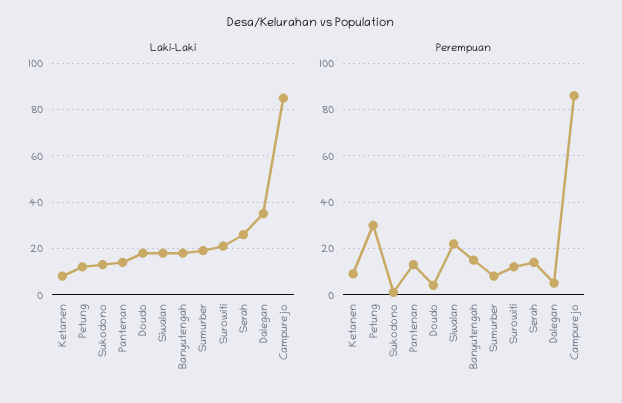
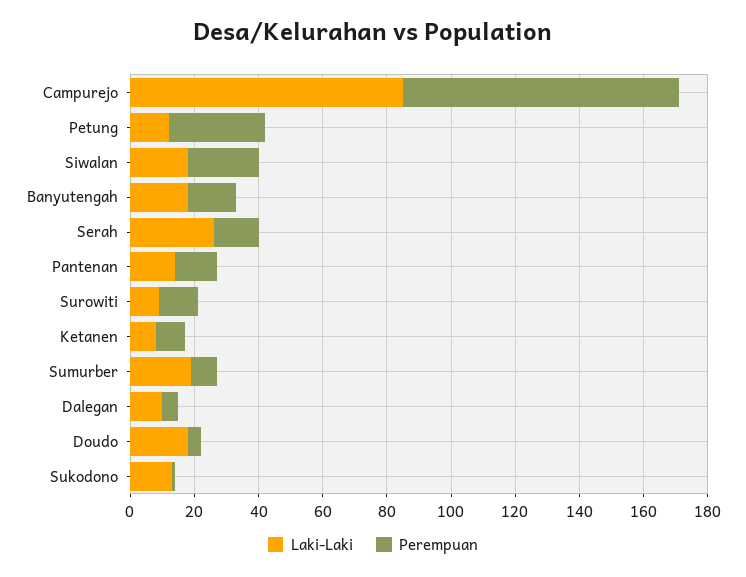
  {
    "Laki-Laki": {
      "Ketanen": 10,
      "Petung": 10,
      "Sukodono": 15,
      "Pantenan": 15,
      "Doudo": 20,
      "Siwalan": 20,
      "Banyutengah": 20,
      "Sumurber": 20,
-     "Surowiti": 20,
+     "Surowiti": 10,
      "Serah": 25,
-     "Dalegan": 35,
+     "Dalegan": 10,
      "Campurejo": 85
    },
    "Perempuan": {
      "Ketanen": 10,
      "Petung": 30,
      "Sukodono": 0,
      "Pantenan": 15,
      "Doudo": 5,
      "Siwalan": 20,
      "Banyutengah": 15,
      "Sumurber": 10,
      "Surowiti": 10,
      "Serah": 15,
      "Dalegan": 5,
      "Campurejo": 85
    }
  }

